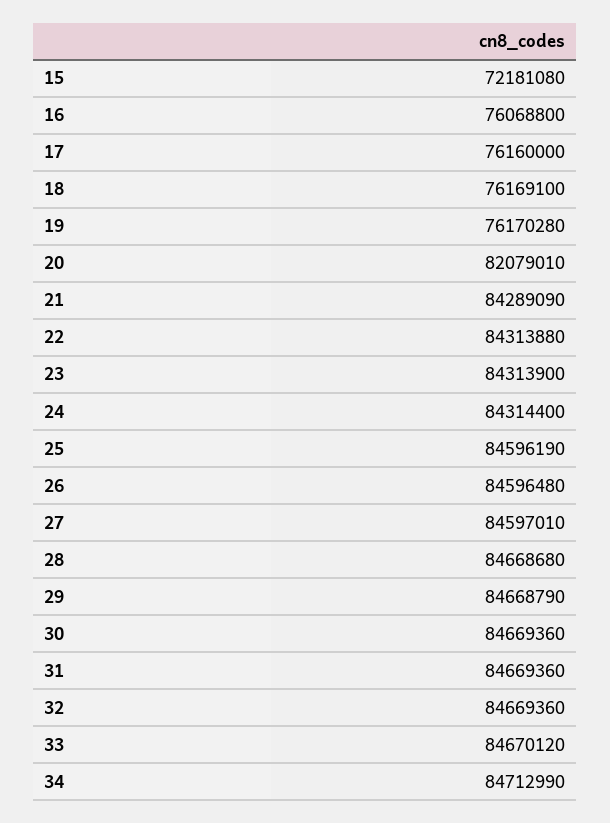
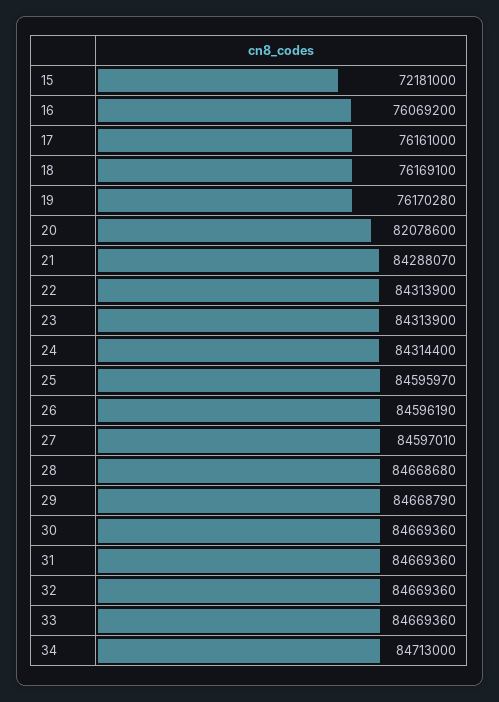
  {
-   "15": 72181080,
+   "15": 72181000,
-   "16": 76068800,
+   "16": 76069200,
-   "17": 76160000,
+   "17": 76161000,
    "18": 76169100,
    "19": 76170280,
-   "20": 82079010,
+   "20": 82078600,
-   "21": 84289090,
+   "21": 84288070,
-   "22": 84313880,
+   "22": 84313900,
    "23": 84313900,
    "24": 84314400,
-   "25": 84596190,
+   "25": 84595970,
-   "26": 84596480,
+   "26": 84596190,
    "27": 84597010,
    "28": 84668680,
    "29": 84668790,
    "30": 84669360,
    "31": 84669360,
    "32": 84669360,
-   "33": 84670120,
+   "33": 84669360,
-   "34": 84712990
+   "34": 84713000
  }

